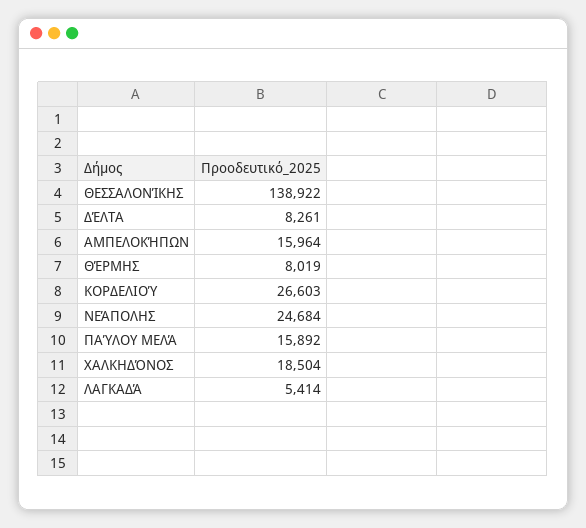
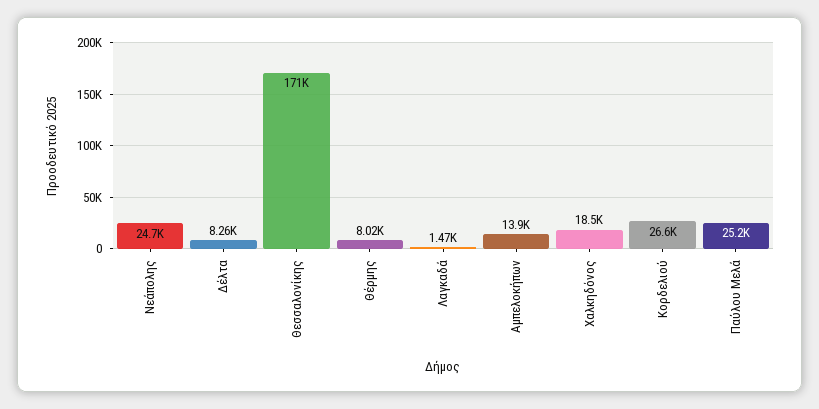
  {
-   "ΘΕΣΣΑΛΟΝΊΚΗΣ": 138922,
+   "ΘΕΣΣΑΛΟΝΊΚΗΣ": 171000,
    "ΔΈΛΤΑ": 8261,
-   "ΑΜΠΕΛΟΚΉΠΩΝ": 15964,
+   "ΑΜΠΕΛΟΚΉΠΩΝ": 13900,
    "ΘΈΡΜΗΣ": 8019,
    "ΚΟΡΔΕΛΙΟΎ": 26603,
    "ΝΕΆΠΟΛΗΣ": 24684,
-   "ΠΑΎΛΟΥ ΜΕΛΆ": 15892,
+   "ΠΑΎΛΟΥ ΜΕΛΆ": 25200,
    "ΧΑΛΚΗΔΌΝΟΣ": 18504,
-   "ΛΑΓΚΑΔΆ": 5414
+   "ΛΑΓΚΑΔΆ": 1470
  }

